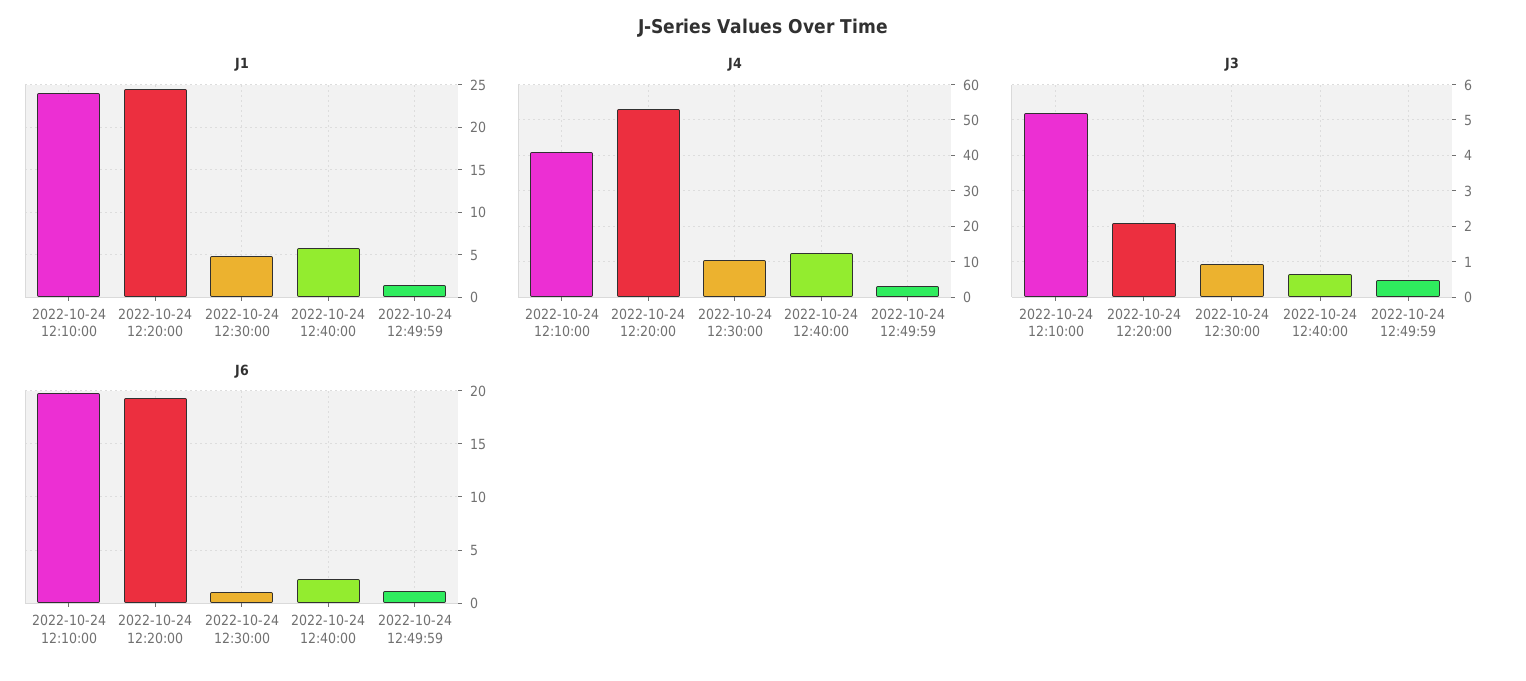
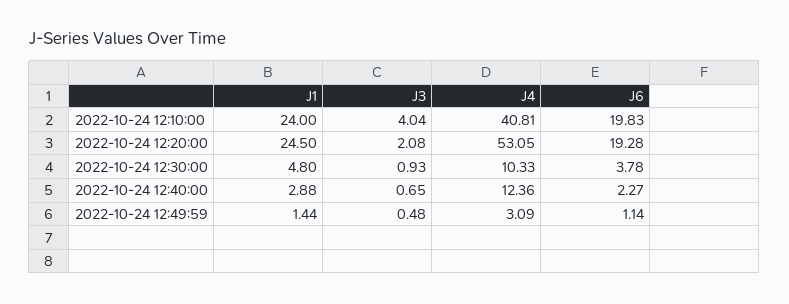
  {
    "J1": {
      "2022-10-24 12:10:00": 24,
      "2022-10-24 12:20:00": 24.5,
      "2022-10-24 12:30:00": 4.8,
-     "2022-10-24 12:40:00": 6,
+     "2022-10-24 12:40:00": 2.88,
      "2022-10-24 12:49:59": 1.44
    },
    "J4": {
      "2022-10-24 12:10:00": 40.81,
      "2022-10-24 12:20:00": 53.05,
      "2022-10-24 12:30:00": 10.33,
      "2022-10-24 12:40:00": 12.36,
      "2022-10-24 12:49:59": 3.09
    },
    "J3": {
-     "2022-10-24 12:10:00": 5.2,
+     "2022-10-24 12:10:00": 4.04,
      "2022-10-24 12:20:00": 2.08,
      "2022-10-24 12:30:00": 0.93,
      "2022-10-24 12:40:00": 0.65,
      "2022-10-24 12:49:59": 0.48
    },
    "J6": {
      "2022-10-24 12:10:00": 19.83,
      "2022-10-24 12:20:00": 19.28,
-     "2022-10-24 12:30:00": 1,
+     "2022-10-24 12:30:00": 3.78,
      "2022-10-24 12:40:00": 2.27,
      "2022-10-24 12:49:59": 1.14
    }
  }

